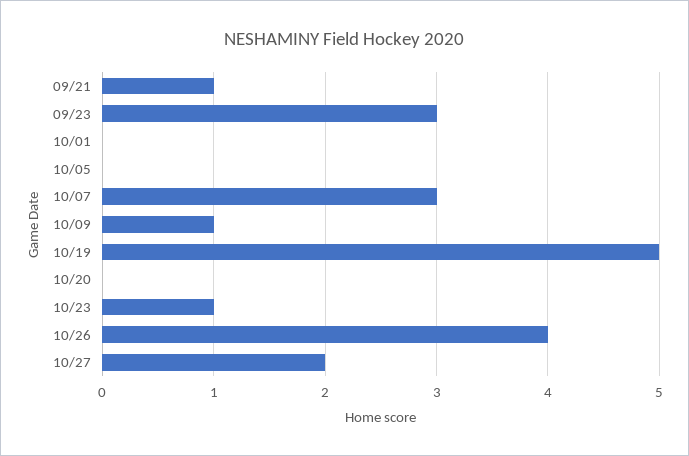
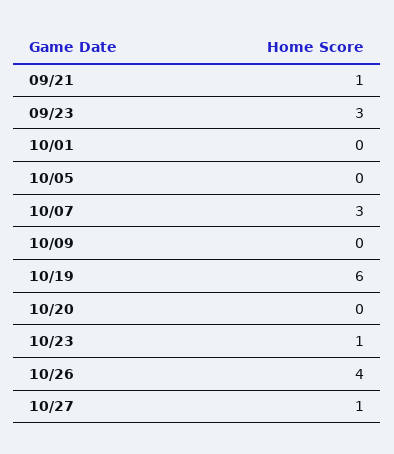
  {
    "09/21": 1,
    "09/23": 3,
    "10/01": 0,
    "10/05": 0,
    "10/07": 3,
-   "10/09": 1,
+   "10/09": 0,
-   "10/19": 5,
+   "10/19": 6,
    "10/20": 0,
    "10/23": 1,
    "10/26": 4,
-   "10/27": 2
+   "10/27": 1
  }

